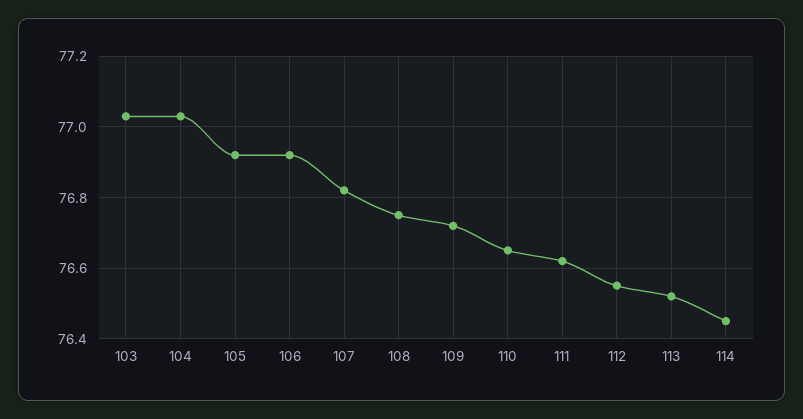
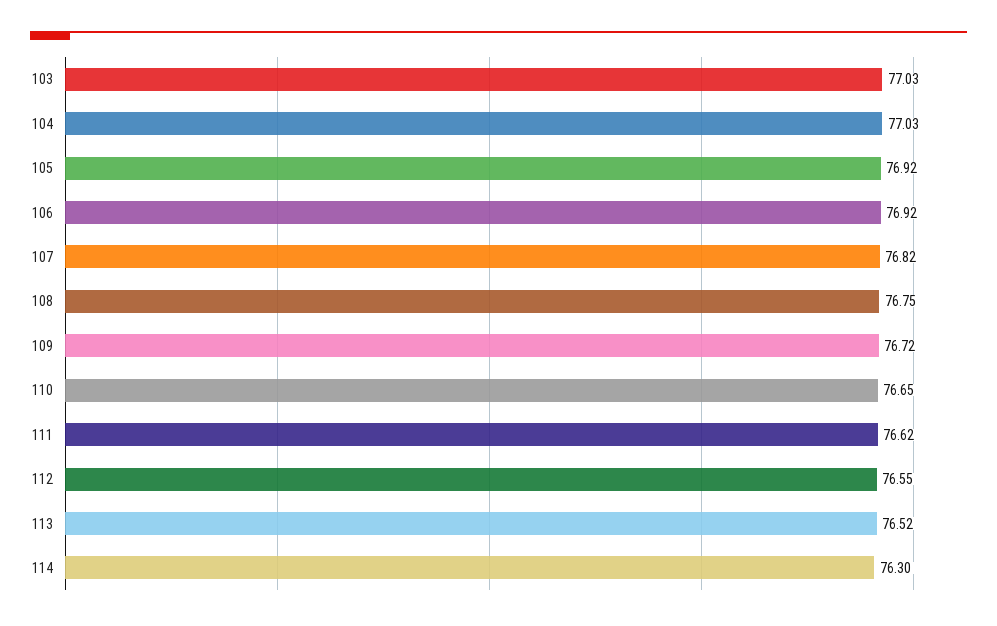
  {
    "103": 77.03,
    "104": 77.03,
    "105": 76.92,
    "106": 76.92,
    "107": 76.82,
    "108": 76.75,
    "109": 76.72,
    "110": 76.65,
    "111": 76.62,
    "112": 76.55,
    "113": 76.52,
-   "114": 76.45
+   "114": 76.3
  }

